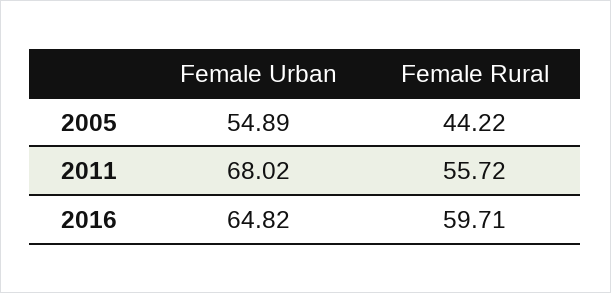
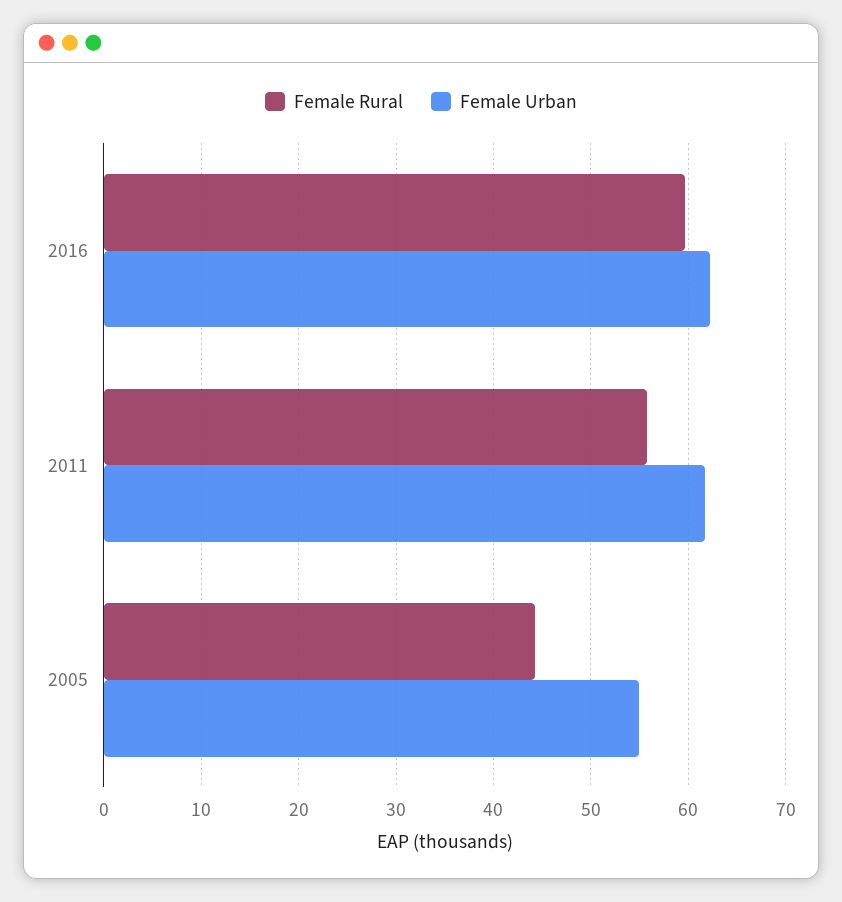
  {
    "Female Urban": {
      "2005": 54.89,
-     "2011": 68.02,
+     "2011": 62,
-     "2016": 64.82
+     "2016": 62
    },
    "Female Rural": {
      "2005": 44.22,
      "2011": 55.72,
      "2016": 59.71
    }
  }

